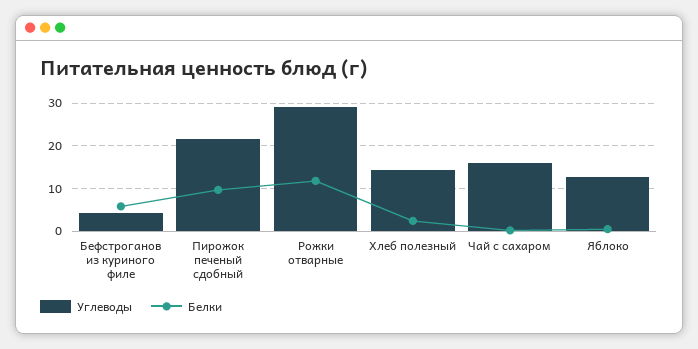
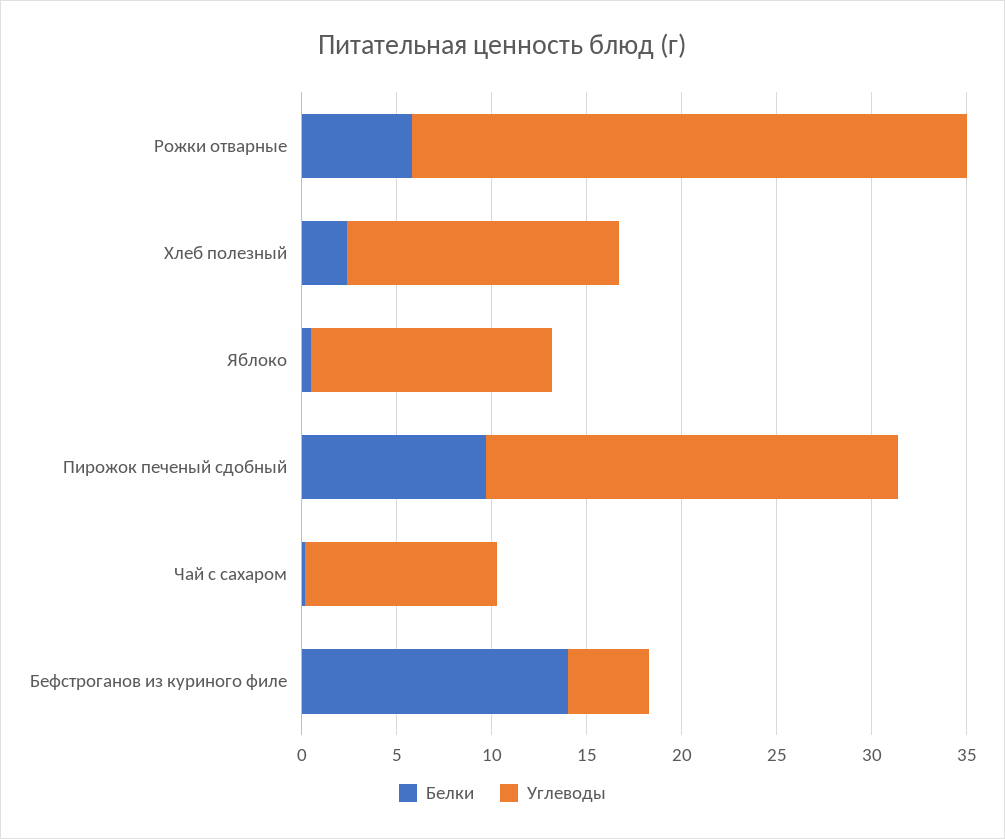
  {
    "Углеводы": {
      "Бефстроганов из куриного филе": 4,
      "Пирожок печеный сдобный": 22,
      "Рожки отварные": 29,
      "Хлеб полезный": 14,
-     "Чай с сахаром": 16,
+     "Чай с сахаром": 10,
      "Яблоко": 13
    },
    "Белки": {
-     "Бефстроганов из куриного филе": 6,
+     "Бефстроганов из куриного филе": 14,
      "Пирожок печеный сдобный": 10,
-     "Рожки отварные": 12,
+     "Рожки отварные": 6,
      "Хлеб полезный": 2,
      "Чай с сахаром": 0,
      "Яблоко": 1
    }
  }

